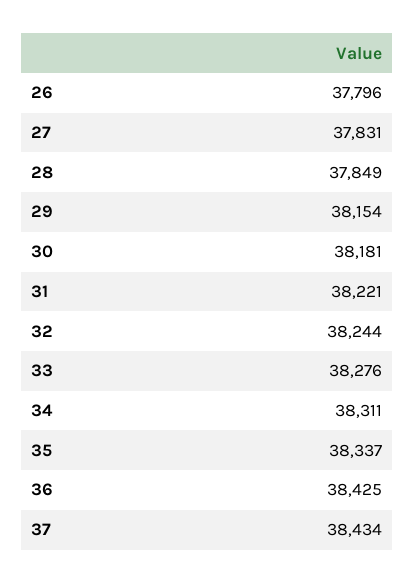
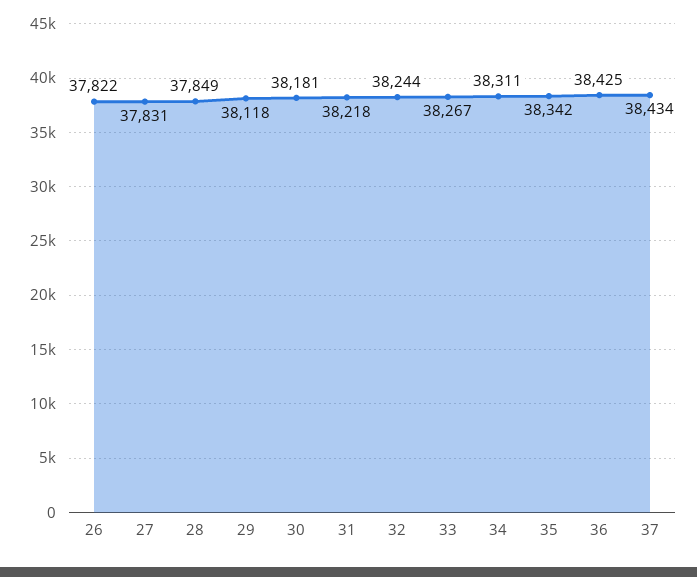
  {
-   "26": 37796,
+   "26": 37822,
    "27": 37831,
    "28": 37849,
-   "29": 38154,
+   "29": 38118,
    "30": 38181,
-   "31": 38221,
+   "31": 38218,
    "32": 38244,
-   "33": 38276,
+   "33": 38267,
    "34": 38311,
-   "35": 38337,
+   "35": 38342,
    "36": 38425,
    "37": 38434
  }

